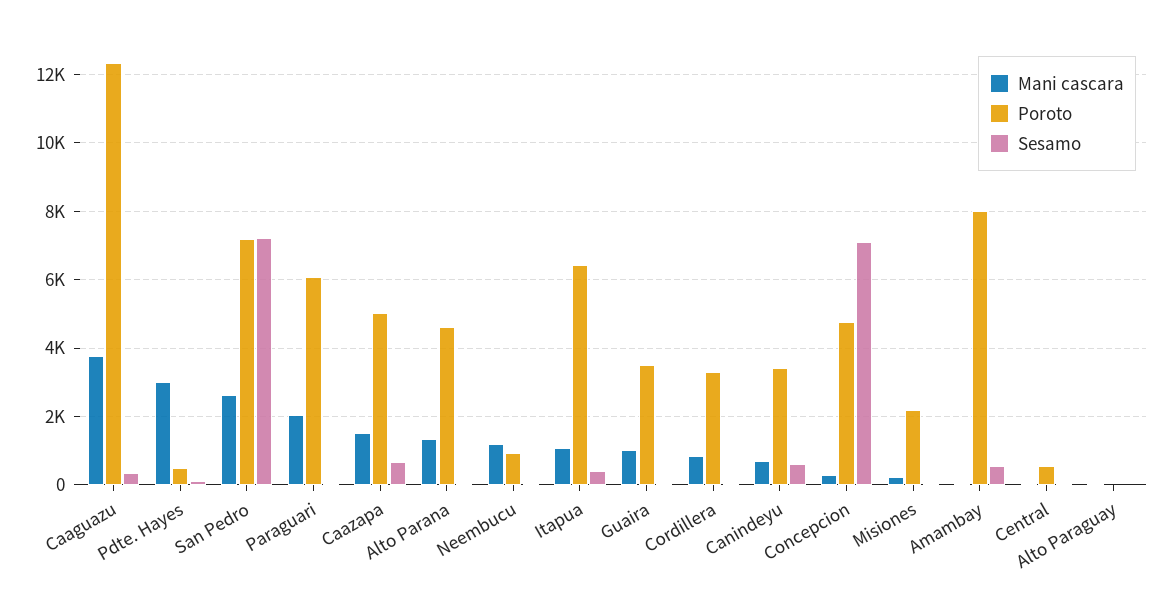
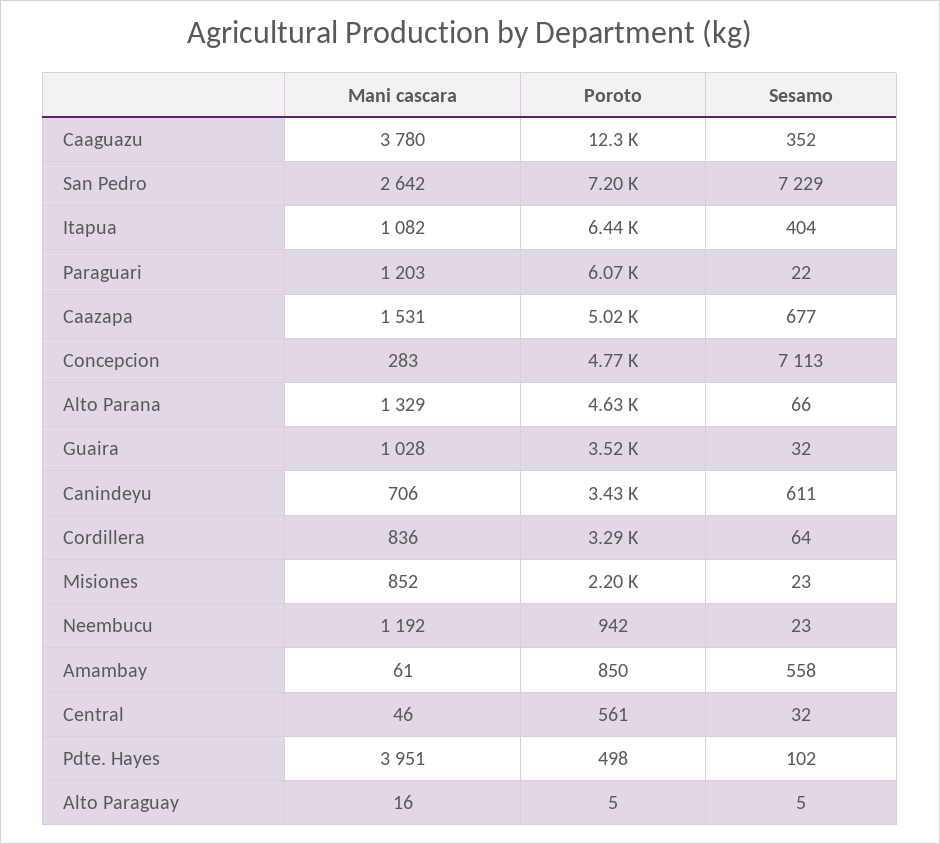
  {
    "Mani cascara": {
      "Caaguazu": 3780,
-     "Pdte. Hayes": 3000,
+     "Pdte. Hayes": 3951,
      "San Pedro": 2642,
-     "Paraguari": 2000,
+     "Paraguari": 1203,
      "Caazapa": 1531,
      "Alto Parana": 1329,
      "Neembucu": 1192,
      "Itapua": 1082,
      "Guaira": 1028,
      "Cordillera": 836,
      "Canindeyu": 706,
      "Concepcion": 283,
-     "Misiones": 200,
+     "Misiones": 852,
      "Amambay": 61,
      "Central": 46,
      "Alto Paraguay": 16
    },
    "Poroto": {
      "Caaguazu": 12300,
      "Pdte. Hayes": 498,
      "San Pedro": 7200,
      "Paraguari": 6070,
      "Caazapa": 5020,
      "Alto Parana": 4630,
      "Neembucu": 942,
      "Itapua": 6440,
      "Guaira": 3520,
      "Cordillera": 3290,
      "Canindeyu": 3430,
      "Concepcion": 4770,
      "Misiones": 2200,
-     "Amambay": 8000,
+     "Amambay": 850,
      "Central": 561,
      "Alto Paraguay": 5
    },
    "Sesamo": {
      "Caaguazu": 352,
      "Pdte. Hayes": 102,
      "San Pedro": 7229,
      "Paraguari": 22,
      "Caazapa": 677,
      "Alto Parana": 66,
      "Neembucu": 23,
      "Itapua": 404,
      "Guaira": 32,
      "Cordillera": 64,
      "Canindeyu": 611,
      "Concepcion": 7113,
      "Misiones": 23,
      "Amambay": 558,
      "Central": 32,
      "Alto Paraguay": 5
    }
  }

